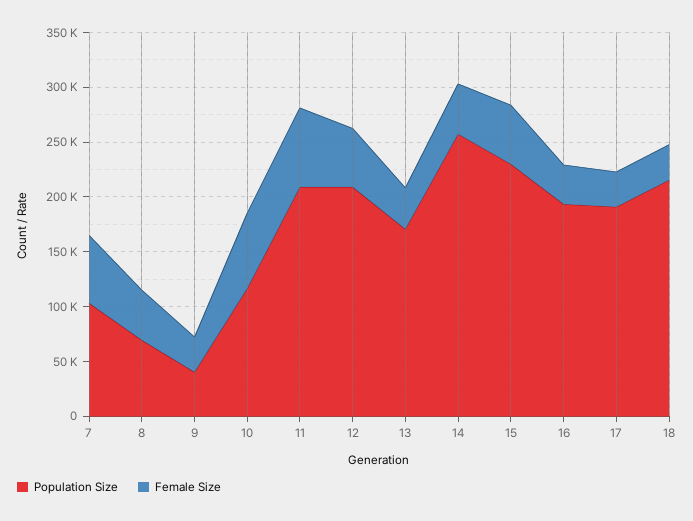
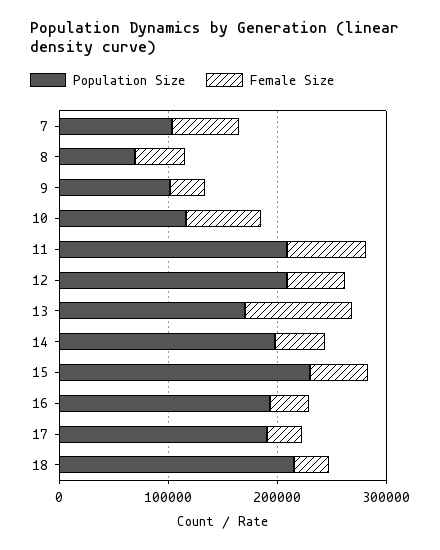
  {
    "Population Size": {
      "7": 100000,
      "8": 70000,
-     "9": 40000,
+     "9": 100000,
      "10": 120000,
      "11": 210000,
      "12": 210000,
      "13": 170000,
-     "14": 260000,
+     "14": 200000,
      "15": 230000,
      "16": 190000,
      "17": 190000,
      "18": 220000
    },
    "Female Size": {
      "7": 60000,
      "8": 50000,
      "9": 30000,
      "10": 70000,
      "11": 70000,
      "12": 50000,
-     "13": 40000,
+     "13": 100000,
      "14": 50000,
      "15": 50000,
      "16": 40000,
      "17": 30000,
      "18": 30000
    }
  }

